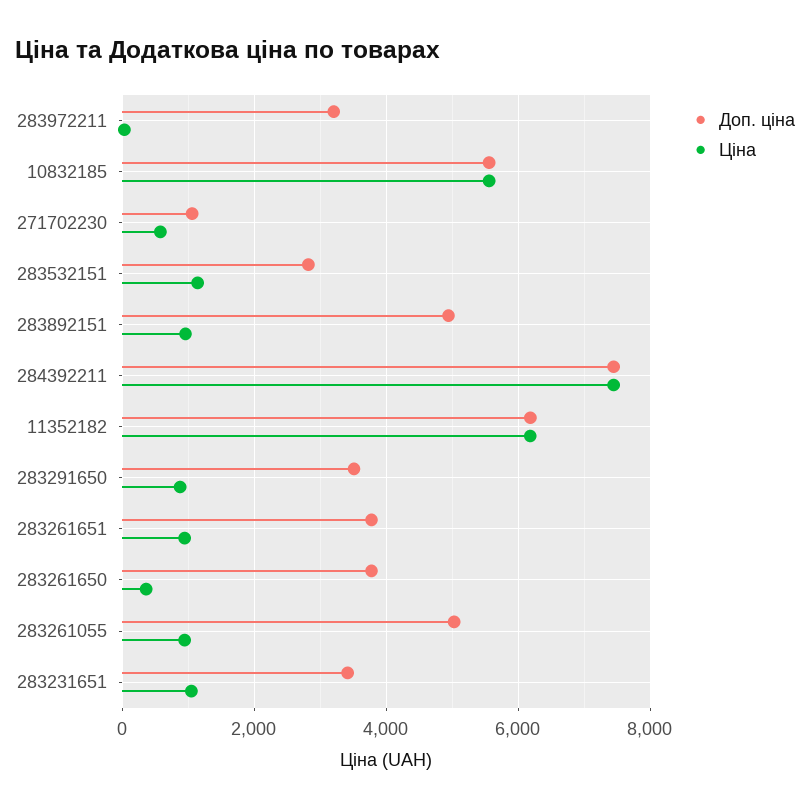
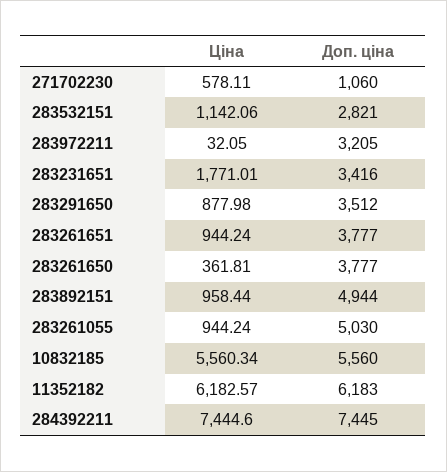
  {
    "Доп. ціна": {
      "283972211": 3205,
      "10832185": 5560,
      "271702230": 1060,
      "283532151": 2821,
      "283892151": 4944,
      "284392211": 7445,
      "11352182": 6183,
      "283291650": 3512,
      "283261651": 3777,
      "283261650": 3777,
      "283261055": 5030,
      "283231651": 3416
    },
    "Ціна": {
      "283972211": 32.05,
      "10832185": 5560.34,
      "271702230": 578.11,
      "283532151": 1142.06,
      "283892151": 958.44,
      "284392211": 7444.6,
      "11352182": 6182.57,
      "283291650": 877.98,
      "283261651": 944.24,
      "283261650": 361.81,
      "283261055": 944.24,
-     "283231651": 1000
+     "283231651": 1771.01
    }
  }

